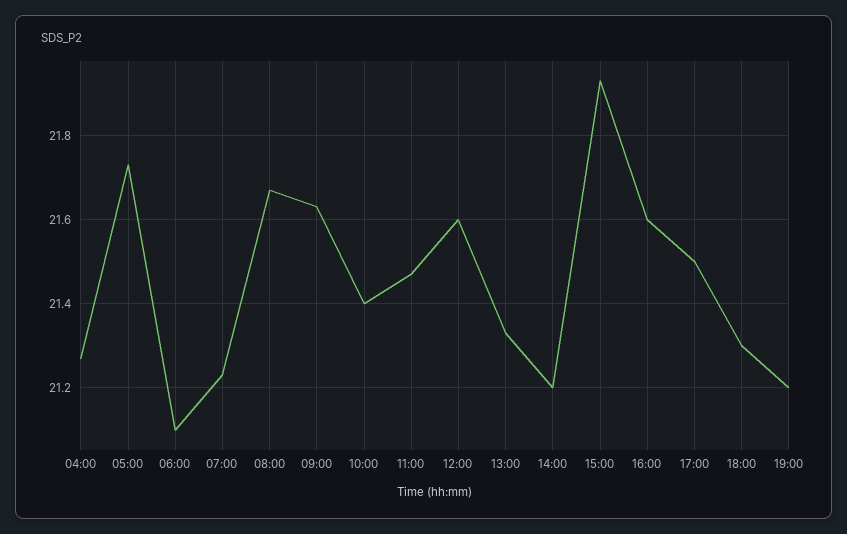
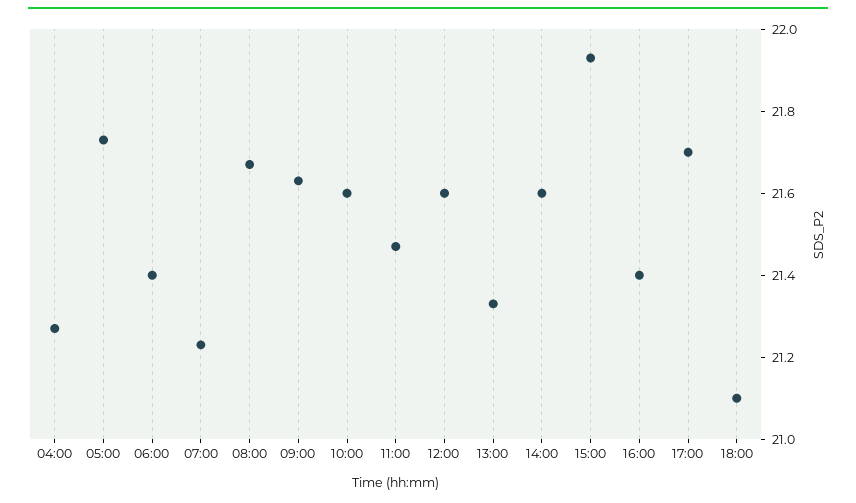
  {
    "04:00": 21.25,
    "05:00": 21.75,
-   "06:00": 21.1,
+   "06:00": 21.4,
    "07:00": 21.25,
    "08:00": 21.65,
    "09:00": 21.65,
-   "10:00": 21.4,
+   "10:00": 21.6,
    "11:00": 21.45,
    "12:00": 21.6,
    "13:00": 21.35,
-   "14:00": 21.2,
+   "14:00": 21.6,
    "15:00": 21.95,
-   "16:00": 21.6,
+   "16:00": 21.4,
-   "17:00": 21.5,
+   "17:00": 21.7,
-   "18:00": 21.3,
+   "18:00": 21.1
-   "19:00": 21.2
  }

